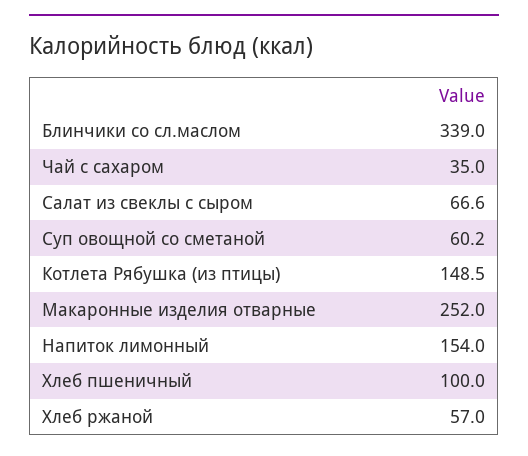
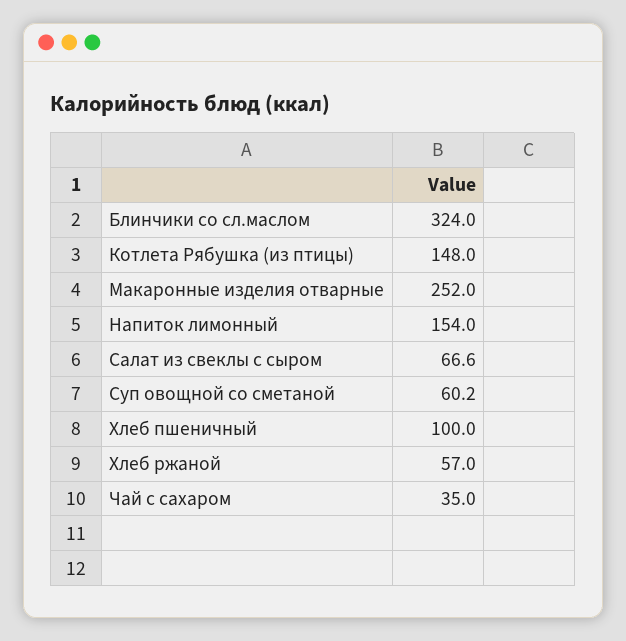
  {
-   "Блинчики со сл.маслом": 339,
+   "Блинчики со сл.маслом": 324,
    "Чай с сахаром": 35,
    "Салат из свеклы с сыром": 66.6,
    "Суп овощной со сметаной": 60.2,
-   "Котлета Рябушка (из птицы)": 148.5,
+   "Котлета Рябушка (из птицы)": 148,
    "Макаронные изделия отварные": 252,
    "Напиток лимонный": 154,
    "Хлеб пшеничный": 100,
    "Хлеб ржаной": 57
  }

